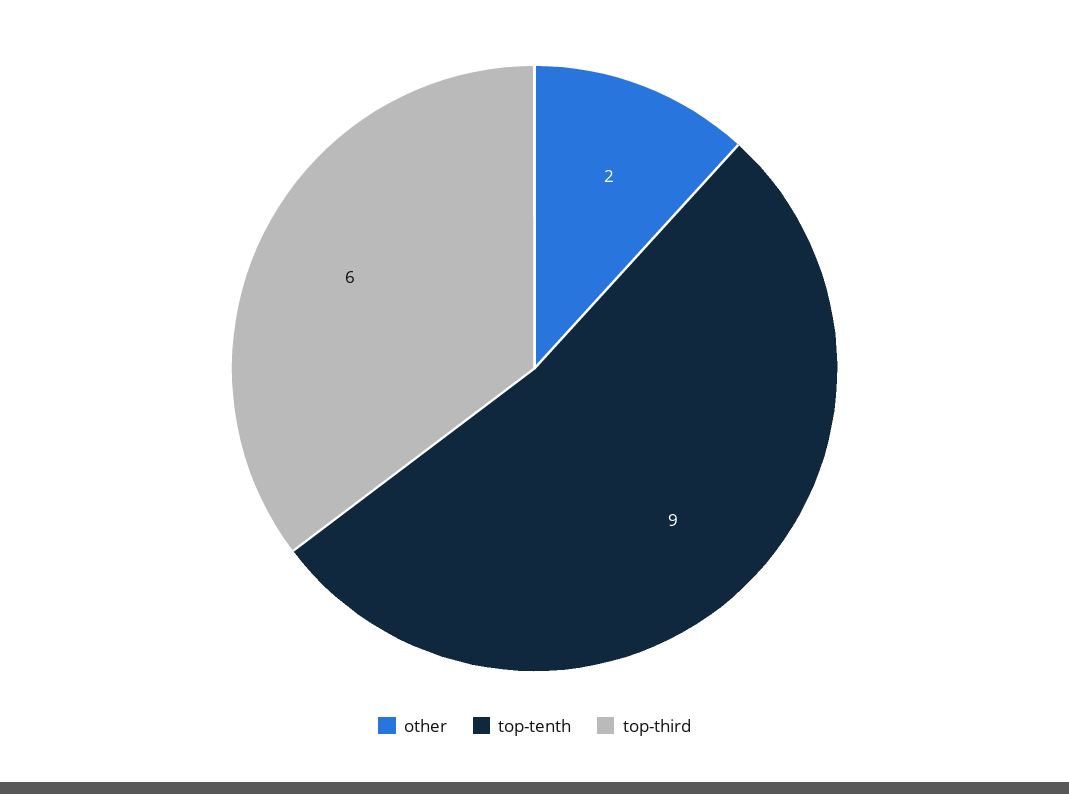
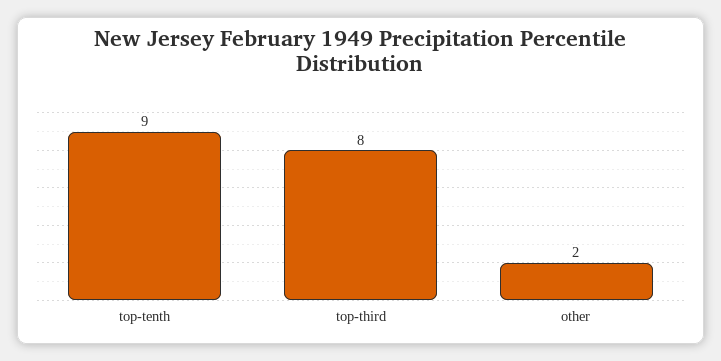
  {
    "other": 2,
    "top-tenth": 9,
-   "top-third": 6
+   "top-third": 8
  }

